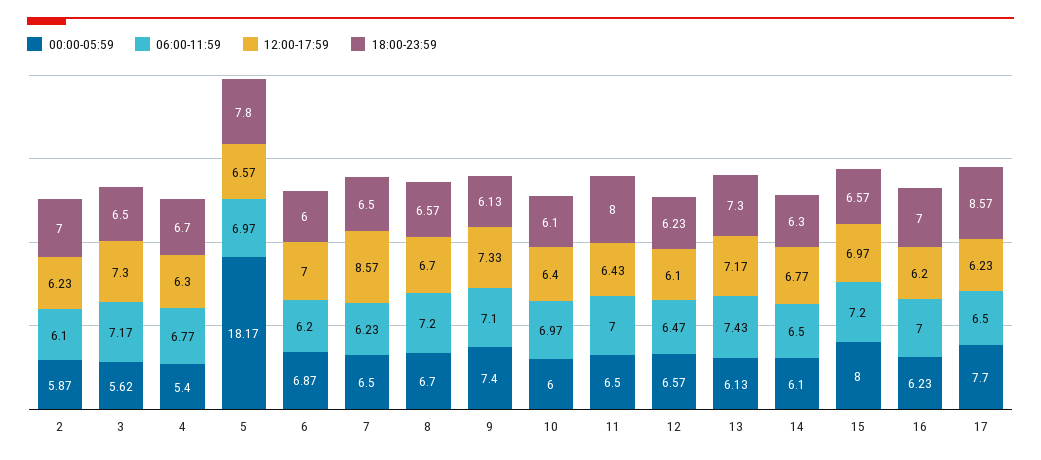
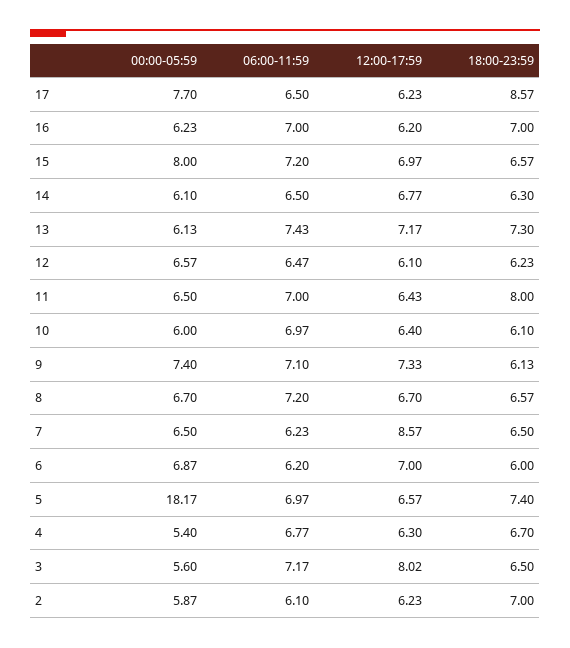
  {
    "00:00-05:59": {
      "2": 5.87,
-     "3": 5.62,
+     "3": 5.6,
      "4": 5.4,
      "5": 18.17,
      "6": 6.87,
      "7": 6.5,
      "8": 6.7,
      "9": 7.4,
      "10": 6,
      "11": 6.5,
      "12": 6.57,
      "13": 6.13,
      "14": 6.1,
      "15": 8,
      "16": 6.23,
      "17": 7.7
    },
    "06:00-11:59": {
      "2": 6.1,
      "3": 7.17,
      "4": 6.77,
      "5": 6.97,
      "6": 6.2,
      "7": 6.23,
      "8": 7.2,
      "9": 7.1,
      "10": 6.97,
      "11": 7,
      "12": 6.47,
      "13": 7.43,
      "14": 6.5,
      "15": 7.2,
      "16": 7,
      "17": 6.5
    },
    "12:00-17:59": {
      "2": 6.23,
-     "3": 7.3,
+     "3": 8.02,
      "4": 6.3,
      "5": 6.57,
      "6": 7,
      "7": 8.57,
      "8": 6.7,
      "9": 7.33,
      "10": 6.4,
      "11": 6.43,
      "12": 6.1,
      "13": 7.17,
      "14": 6.77,
      "15": 6.97,
      "16": 6.2,
      "17": 6.23
    },
    "18:00-23:59": {
      "2": 7,
      "3": 6.5,
      "4": 6.7,
-     "5": 7.8,
+     "5": 7.4,
      "6": 6,
      "7": 6.5,
      "8": 6.57,
      "9": 6.13,
      "10": 6.1,
      "11": 8,
      "12": 6.23,
      "13": 7.3,
      "14": 6.3,
      "15": 6.57,
      "16": 7,
      "17": 8.57
    }
  }

